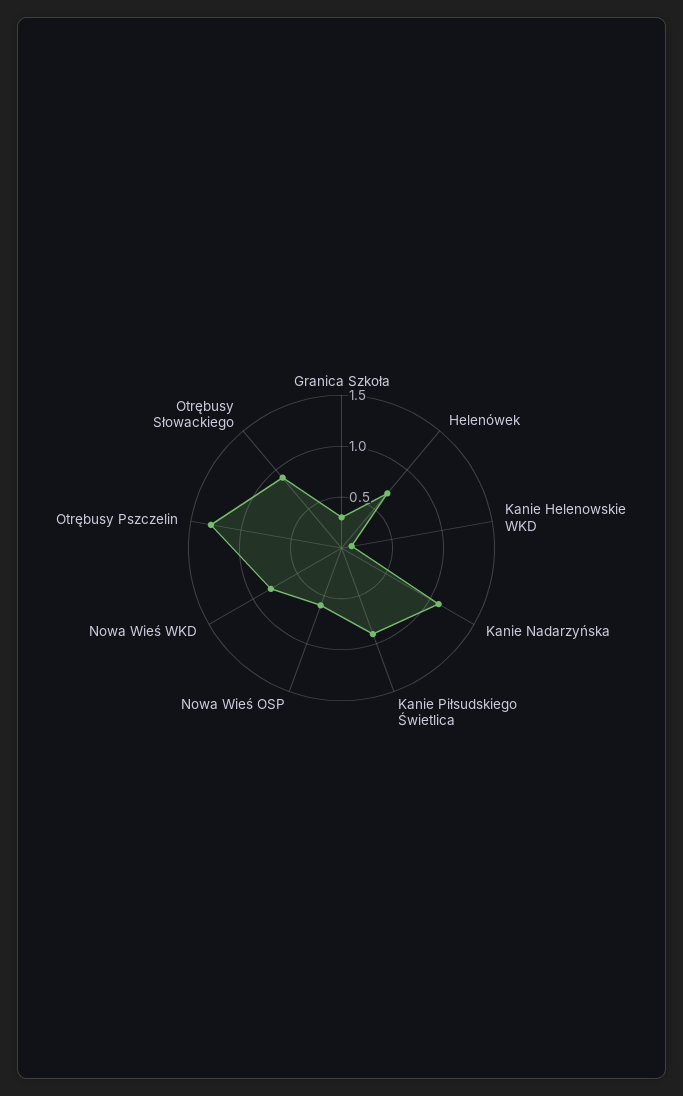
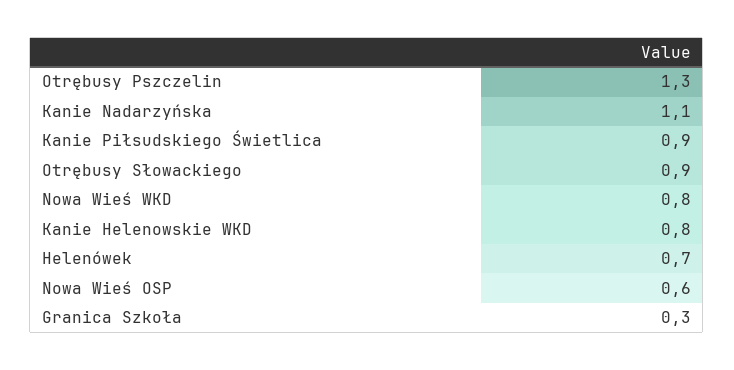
  {
    "Granica Szkoła": 0.3,
    "Helenówek": 0.7,
-   "Kanie Helenowskie WKD": 0.1,
+   "Kanie Helenowskie WKD": 0.8,
    "Kanie Nadarzyńska": 1.1,
    "Kanie Piłsudskiego Świetlica": 0.9,
    "Nowa Wieś OSP": 0.6,
    "Nowa Wieś WKD": 0.8,
    "Otrębusy Pszczelin": 1.3,
    "Otrębusy Słowackiego": 0.9
  }

